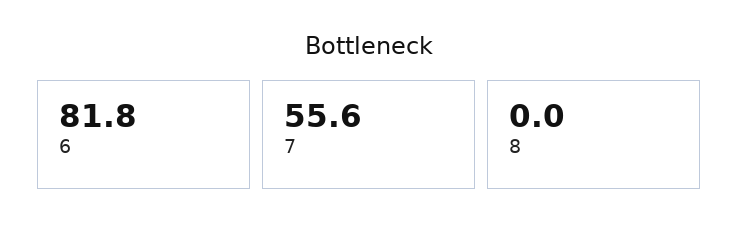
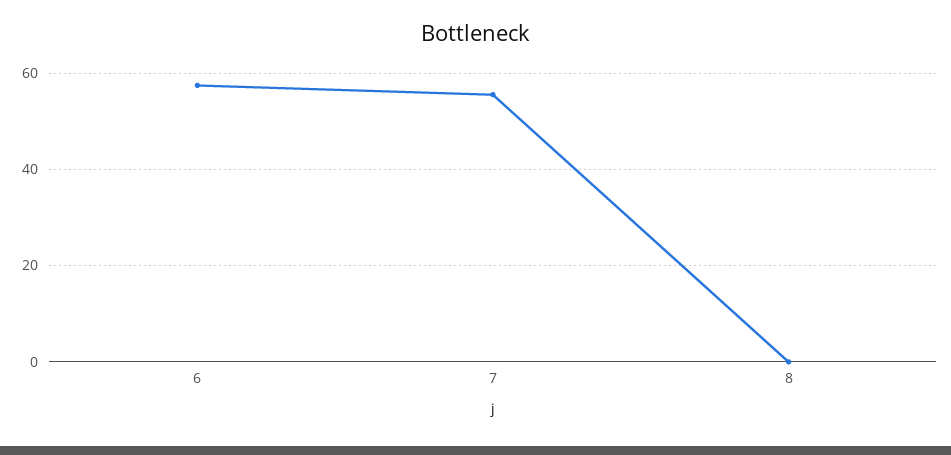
  {
-   "6": 81.8,
+   "6": 58,
    "7": 55.6,
    "8": 0
  }

